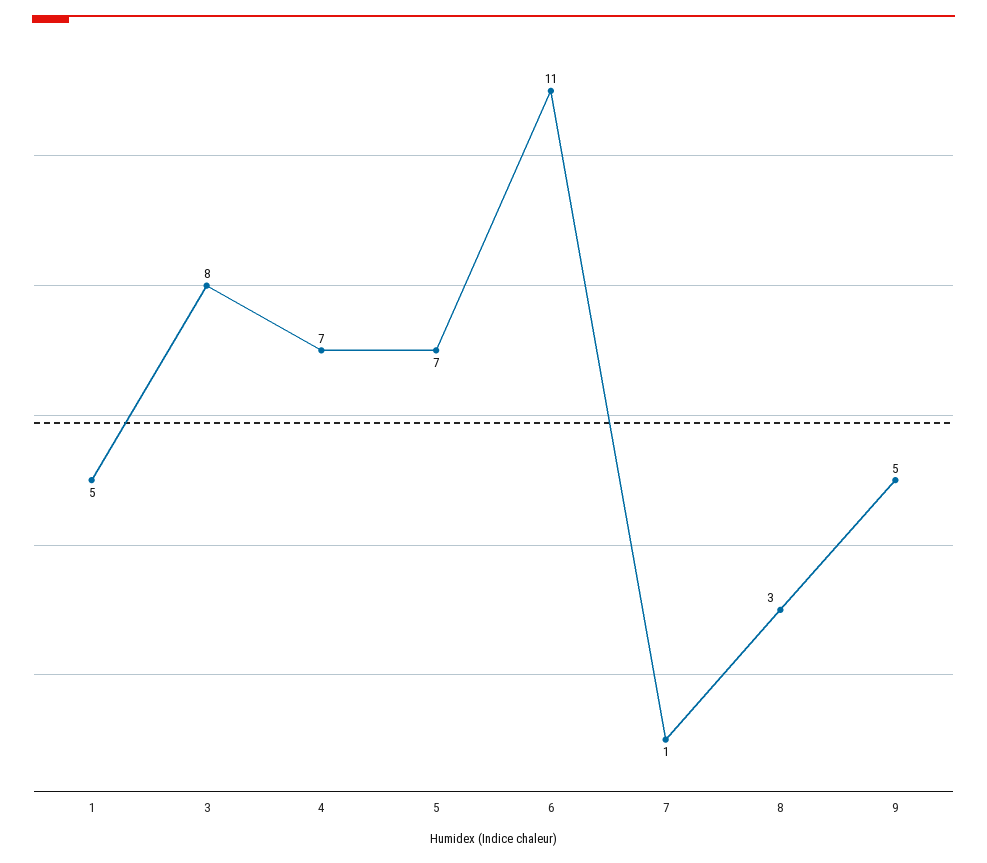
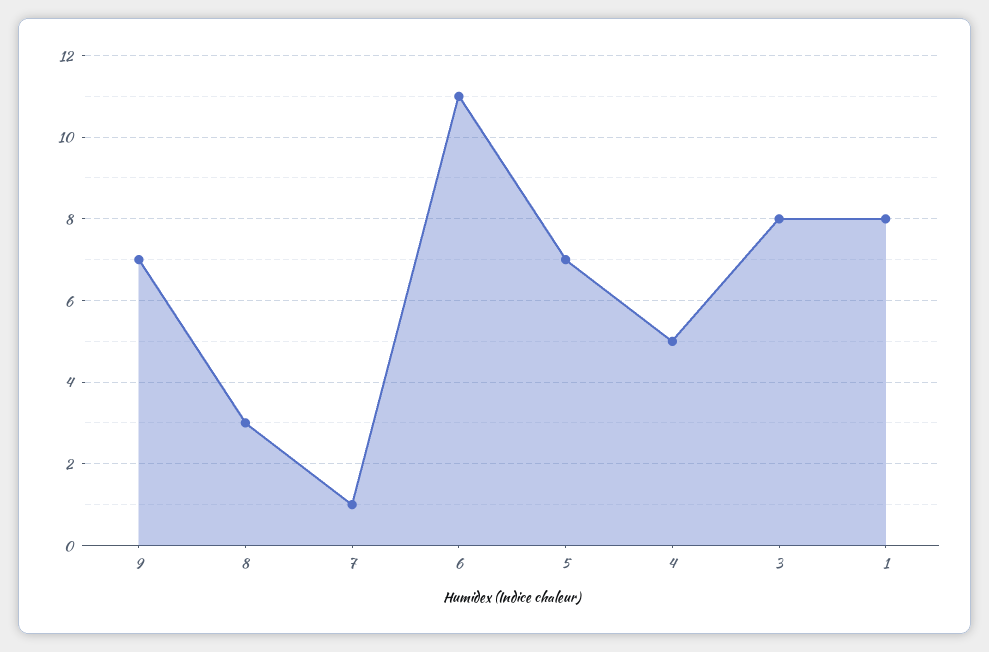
  {
-   "1": 5,
+   "1": 8,
    "3": 8,
-   "4": 7,
+   "4": 5,
    "5": 7,
    "6": 11,
    "7": 1,
    "8": 3,
-   "9": 5
+   "9": 7
  }

